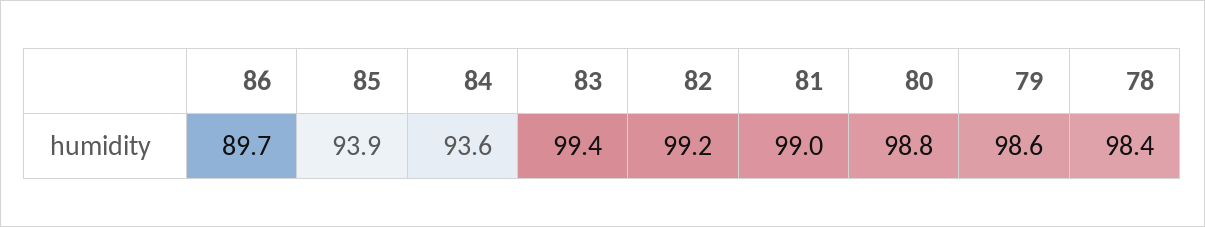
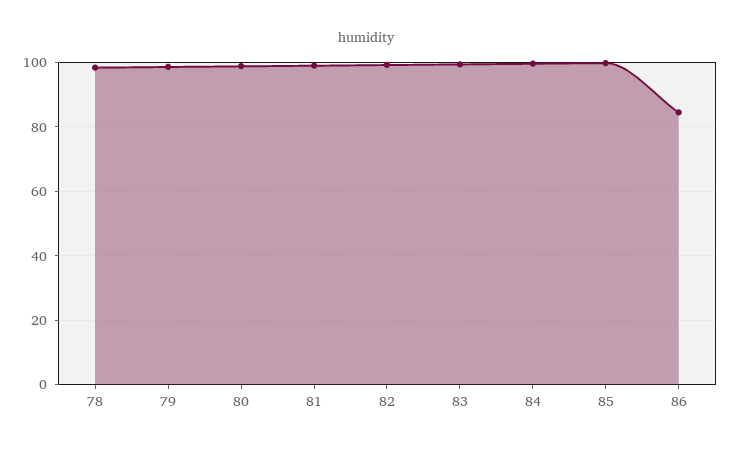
  {
-   "86": 89.7,
+   "86": 84,
-   "85": 93.9,
+   "85": 100,
-   "84": 93.6,
+   "84": 100,
    "83": 99.4,
    "82": 99.2,
    "81": 99,
    "80": 98.8,
    "79": 98.6,
    "78": 98.4
  }

